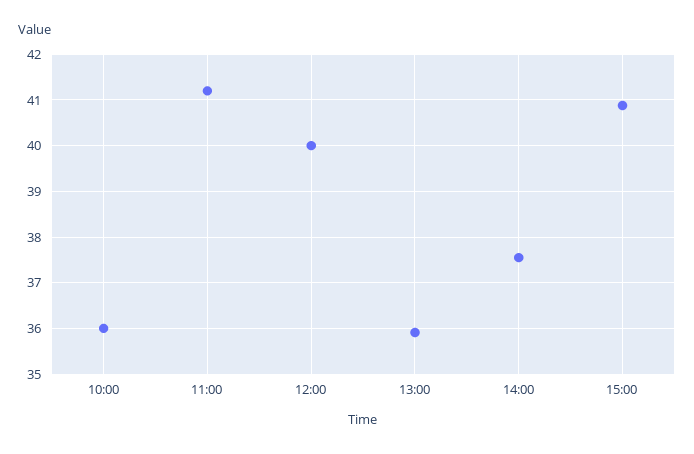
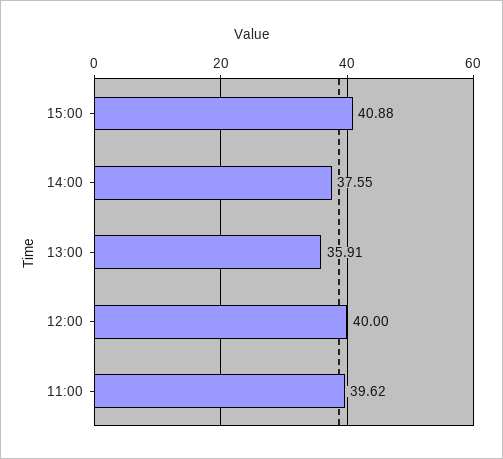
  {
-   "10:00": 36,
-   "11:00": 41.2,
+   "11:00": 39.62,
    "12:00": 40,
    "13:00": 35.91,
    "14:00": 37.55,
    "15:00": 40.88
  }

